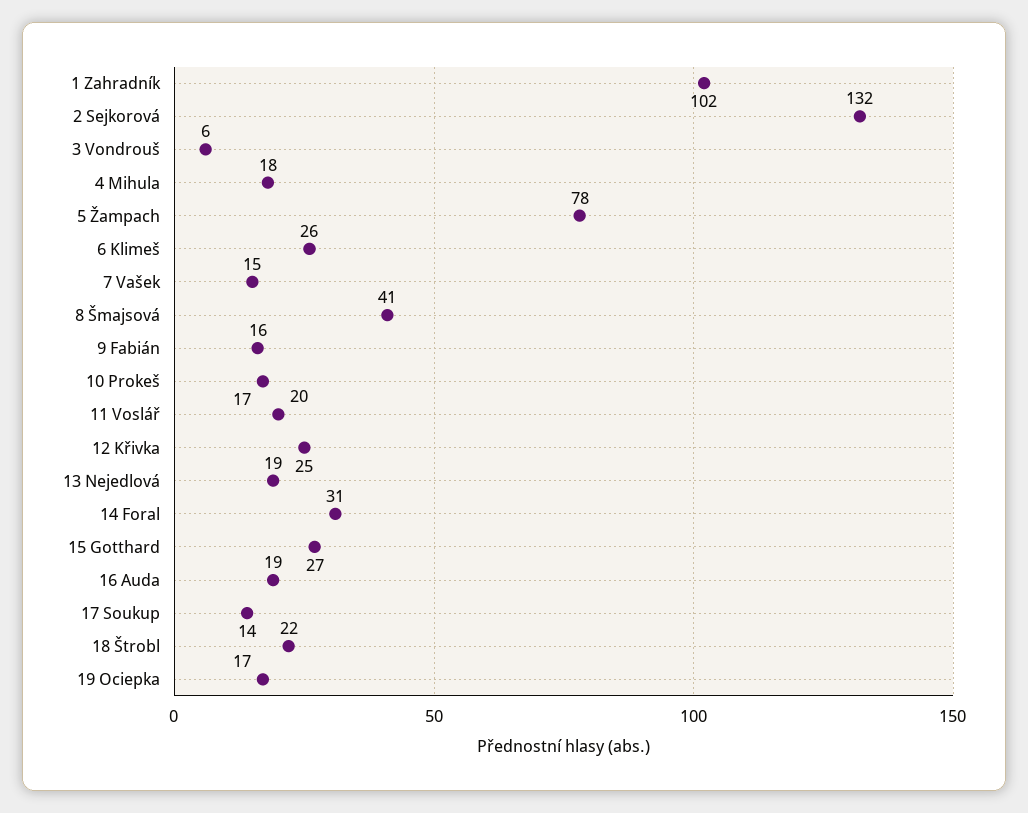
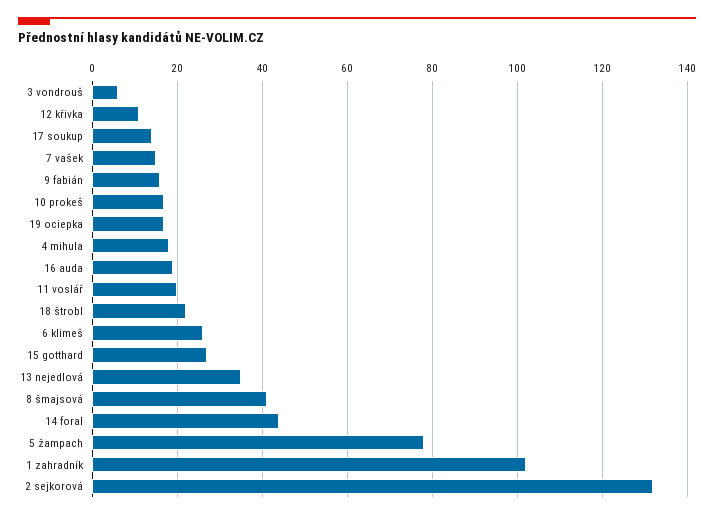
  {
    "1 Zahradník": 102,
    "2 Sejkorová": 132,
    "3 Vondrouš": 6,
    "4 Mihula": 18,
    "5 Žampach": 78,
    "6 Klimeš": 26,
    "7 Vašek": 15,
    "8 Šmajsová": 41,
    "9 Fabián": 16,
    "10 Prokeš": 17,
    "11 Voslář": 20,
-   "12 Křivka": 25,
+   "12 Křivka": 10,
-   "13 Nejedlová": 19,
+   "13 Nejedlová": 35,
-   "14 Foral": 31,
+   "14 Foral": 45,
    "15 Gotthard": 27,
    "16 Auda": 19,
    "17 Soukup": 14,
    "18 Štrobl": 22,
    "19 Ociepka": 17
  }

